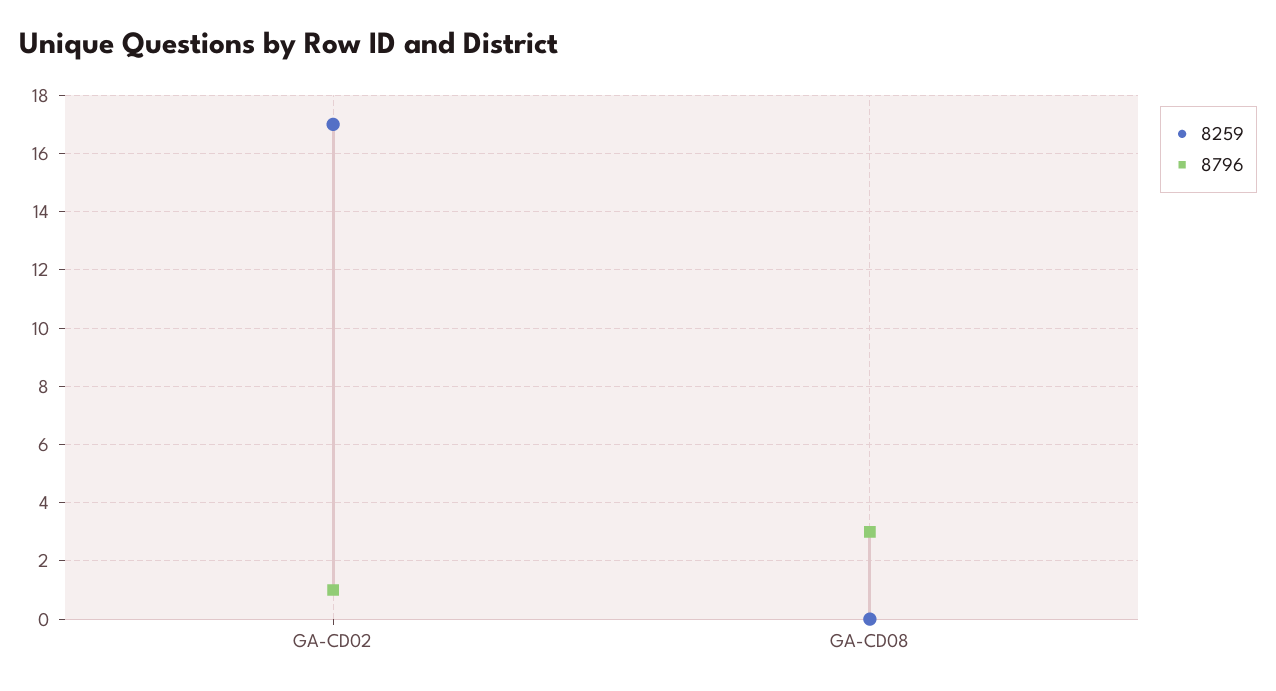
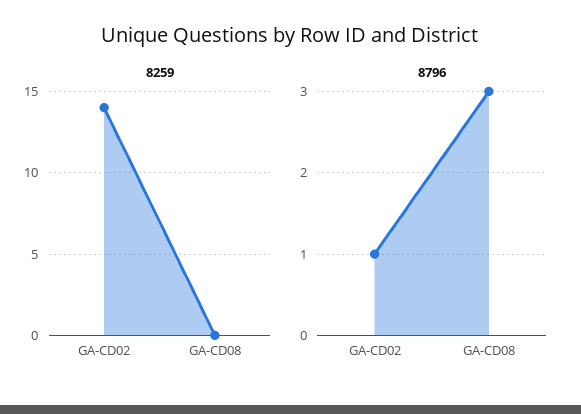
  {
    "8259": {
-     "GA-CD02": 17,
+     "GA-CD02": 14,
      "GA-CD08": 0
    },
    "8796": {
      "GA-CD02": 1,
      "GA-CD08": 3
    }
  }

